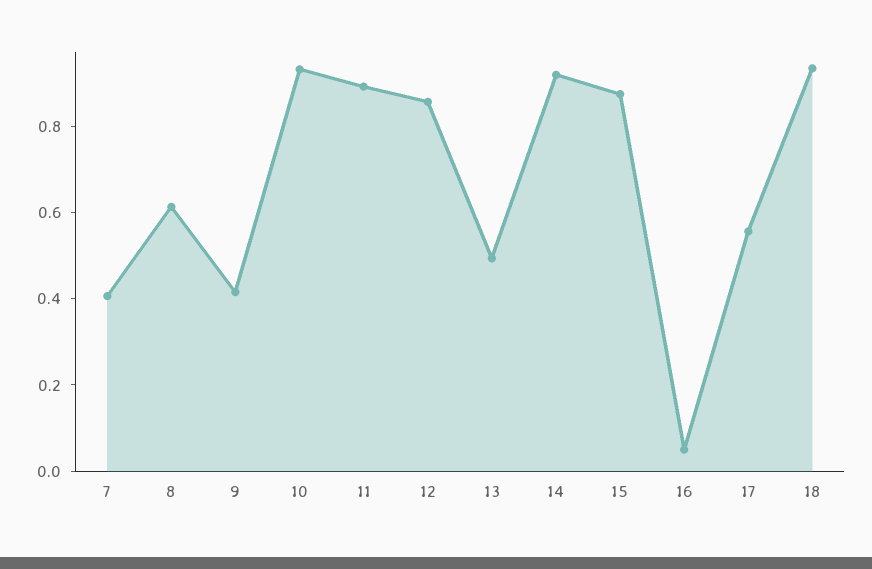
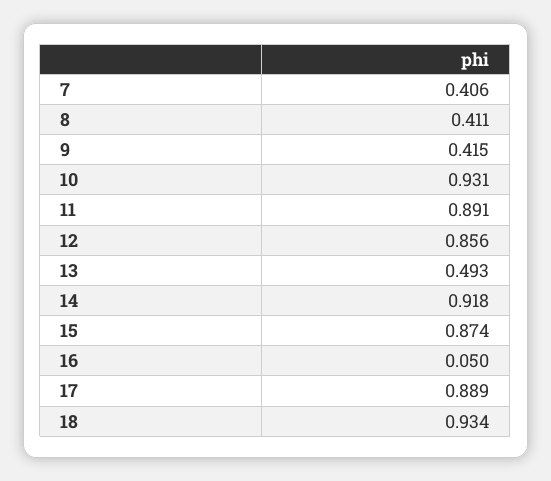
  {
    "7": 0.406,
-   "8": 0.6,
+   "8": 0.411,
    "9": 0.415,
    "10": 0.931,
    "11": 0.891,
    "12": 0.856,
    "13": 0.493,
    "14": 0.918,
    "15": 0.874,
    "16": 0.05,
-   "17": 0.55,
+   "17": 0.889,
    "18": 0.934
  }

